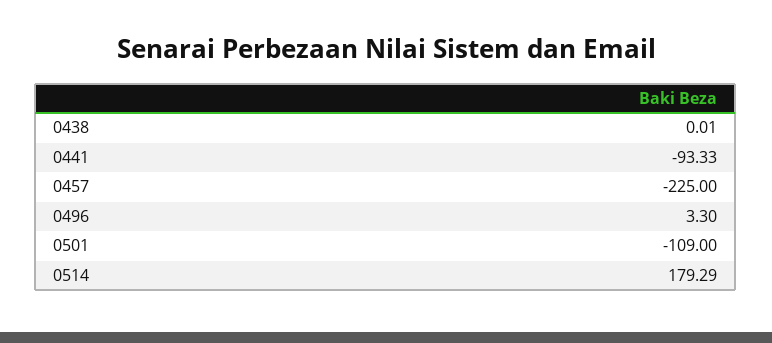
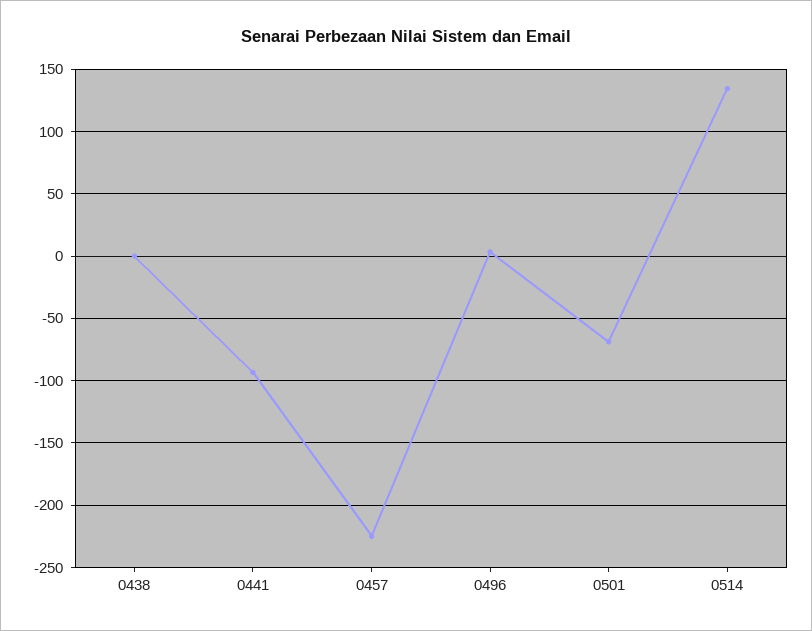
  {
    "0438": 0.01,
    "0441": -93.33,
    "0457": -225,
    "0496": 3.3,
-   "0501": -109,
+   "0501": -70,
-   "0514": 179.29
+   "0514": 135
  }

